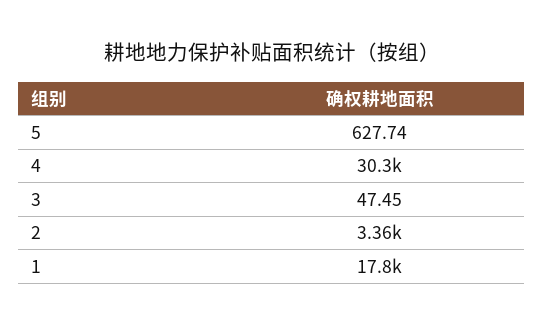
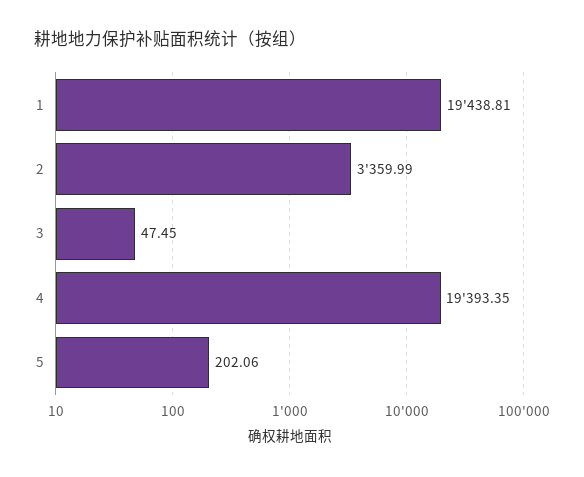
  {
-   "5": 627.74,
+   "5": 202.06,
-   "4": 30300,
+   "4": 19393.35,
    "3": 47.45,
    "2": 3359.99,
-   "1": 17800
+   "1": 19438.81
  }

